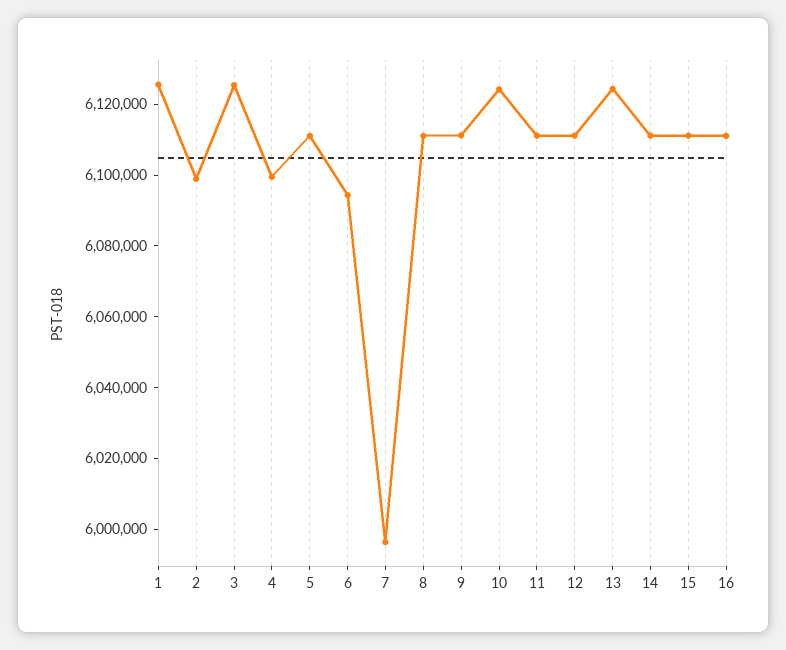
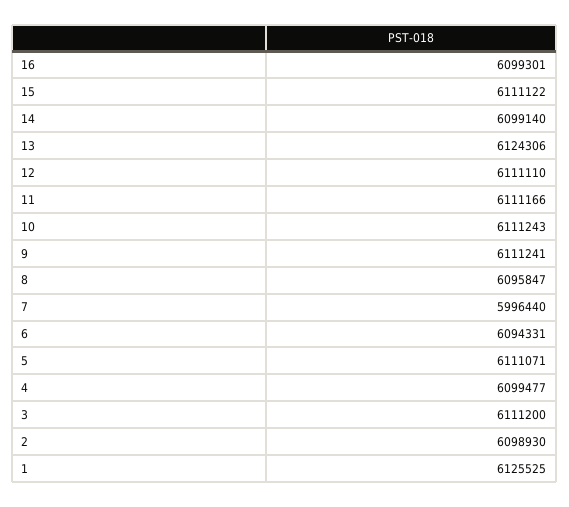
  {
    "1": 6125525,
    "2": 6098930,
-   "3": 6125000,
+   "3": 6111200,
    "4": 6099477,
    "5": 6111071,
    "6": 6094331,
    "7": 5996440,
-   "8": 6110000,
+   "8": 6095847,
    "9": 6111241,
-   "10": 6125000,
+   "10": 6111243,
    "11": 6111166,
    "12": 6111110,
    "13": 6124306,
-   "14": 6110000,
+   "14": 6099140,
    "15": 6111122,
-   "16": 6110000
+   "16": 6099301
  }

